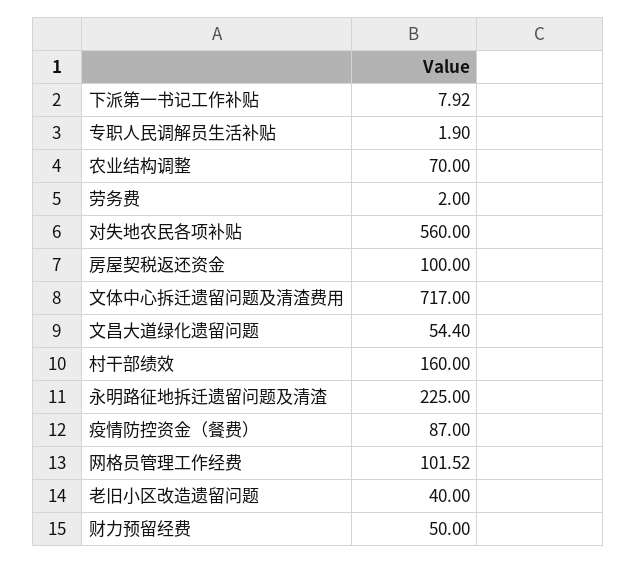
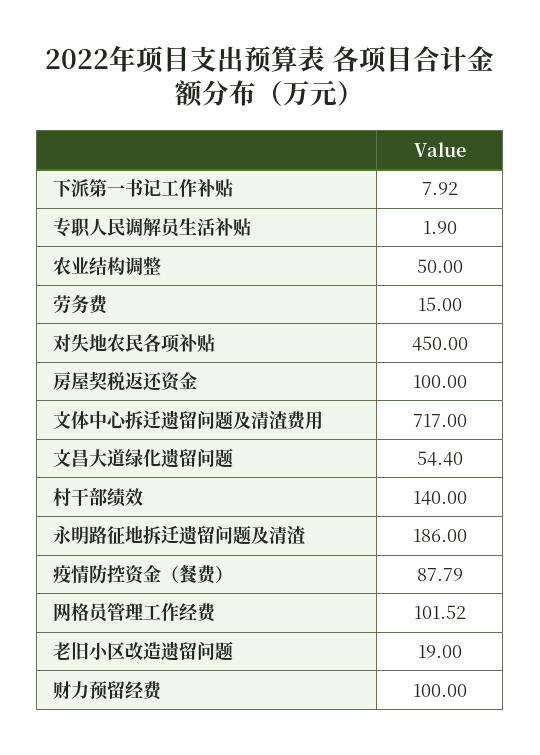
  {
    "下派第一书记工作补贴": 7.92,
    "专职人民调解员生活补贴": 1.9,
-   "农业结构调整": 70,
+   "农业结构调整": 50,
-   "劳务费": 2,
+   "劳务费": 15,
-   "对失地农民各项补贴": 560,
+   "对失地农民各项补贴": 450,
    "房屋契税返还资金": 100,
    "文体中心拆迁遗留问题及清渣费用": 717,
    "文昌大道绿化遗留问题": 54.4,
-   "村干部绩效": 160,
+   "村干部绩效": 140,
-   "永明路征地拆迁遗留问题及清渣": 225,
+   "永明路征地拆迁遗留问题及清渣": 186,
-   "疫情防控资金（餐费）": 87,
+   "疫情防控资金（餐费）": 87.79,
    "网格员管理工作经费": 101.52,
-   "老旧小区改造遗留问题": 40,
+   "老旧小区改造遗留问题": 19,
-   "财力预留经费": 50
+   "财力预留经费": 100
  }

